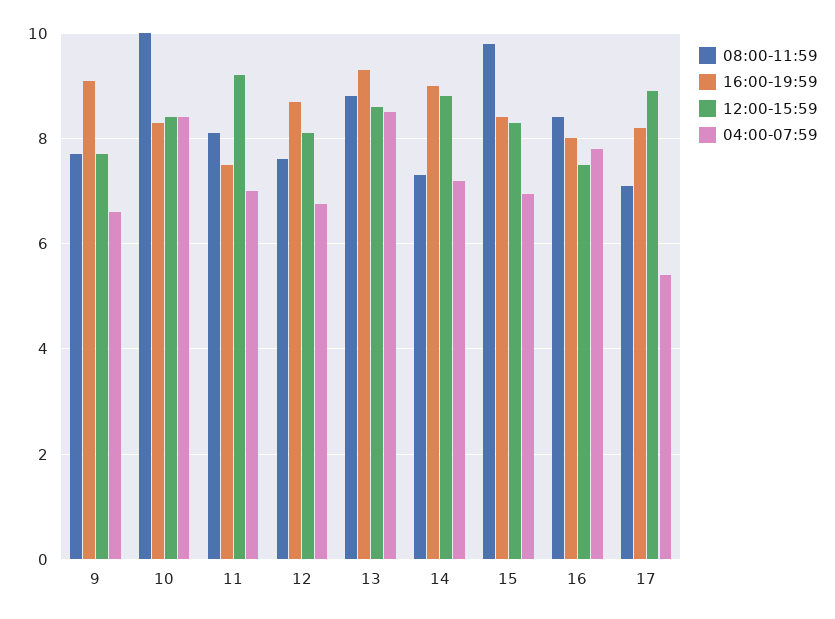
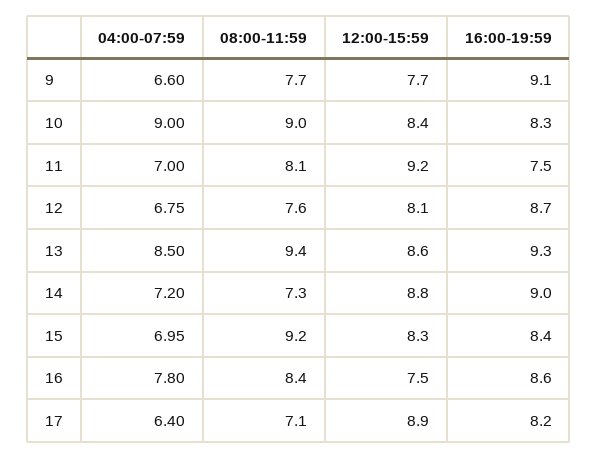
  {
    "08:00-11:59": {
      "9": 7.7,
-     "10": 10,
+     "10": 9,
      "11": 8.1,
      "12": 7.6,
-     "13": 8.8,
+     "13": 9.4,
      "14": 7.3,
-     "15": 9.8,
+     "15": 9.2,
      "16": 8.4,
      "17": 7.1
    },
    "16:00-19:59": {
      "9": 9.1,
      "10": 8.3,
      "11": 7.5,
      "12": 8.7,
      "13": 9.3,
      "14": 9,
      "15": 8.4,
-     "16": 8,
+     "16": 8.6,
      "17": 8.2
    },
    "12:00-15:59": {
      "9": 7.7,
      "10": 8.4,
      "11": 9.2,
      "12": 8.1,
      "13": 8.6,
      "14": 8.8,
      "15": 8.3,
      "16": 7.5,
      "17": 8.9
    },
    "04:00-07:59": {
      "9": 6.6,
-     "10": 8.4,
+     "10": 9,
      "11": 7,
      "12": 6.75,
      "13": 8.5,
      "14": 7.2,
      "15": 6.95,
      "16": 7.8,
-     "17": 5.4
+     "17": 6.4
    }
  }

